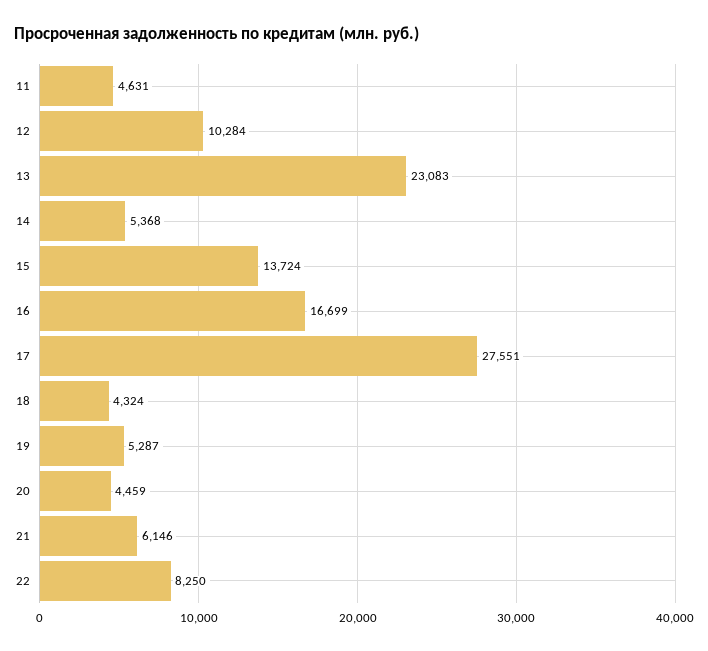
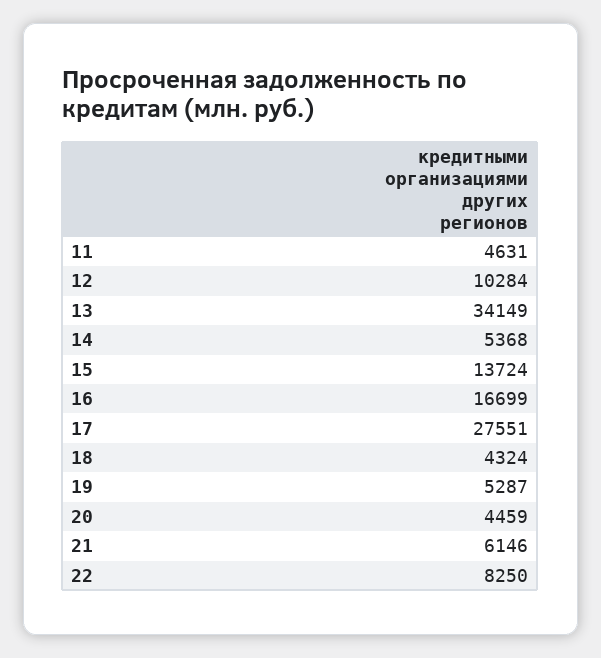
  {
    "11": 4631,
    "12": 10284,
-   "13": 23083,
+   "13": 34149,
    "14": 5368,
    "15": 13724,
    "16": 16699,
    "17": 27551,
    "18": 4324,
    "19": 5287,
    "20": 4459,
    "21": 6146,
    "22": 8250
  }

